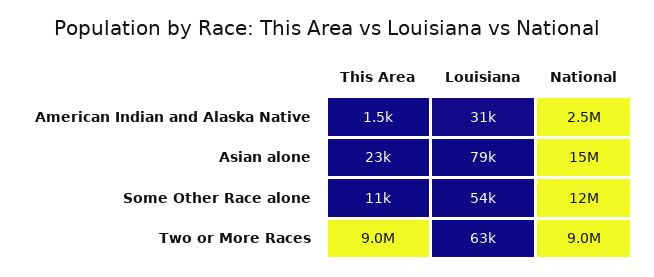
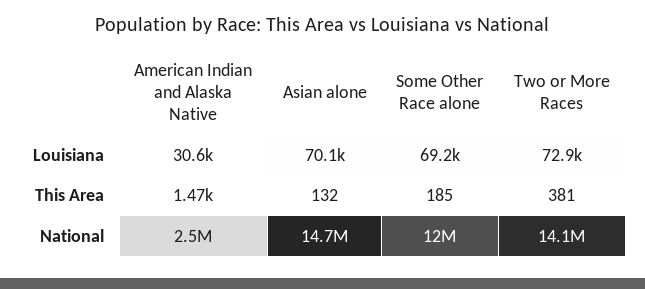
  {
    "This Area": {
      "American Indian and Alaska Native": 1470,
-     "Asian alone": 23000,
+     "Asian alone": 132,
-     "Some Other Race alone": 11000,
+     "Some Other Race alone": 185,
-     "Two or More Races": 9000000
+     "Two or More Races": 381
    },
    "Louisiana": {
      "American Indian and Alaska Native": 30600,
-     "Asian alone": 79000,
+     "Asian alone": 70100,
-     "Some Other Race alone": 54000,
+     "Some Other Race alone": 69200,
-     "Two or More Races": 63000
+     "Two or More Races": 72900
    },
    "National": {
      "American Indian and Alaska Native": 2500000,
      "Asian alone": 14700000,
      "Some Other Race alone": 12000000,
-     "Two or More Races": 9000000
+     "Two or More Races": 14100000
    }
  }

